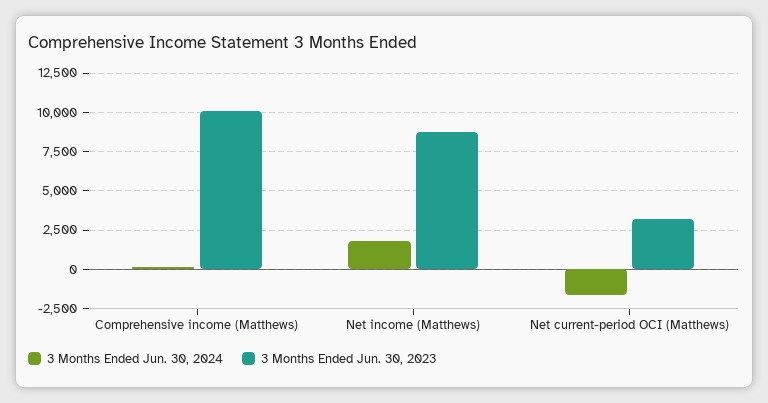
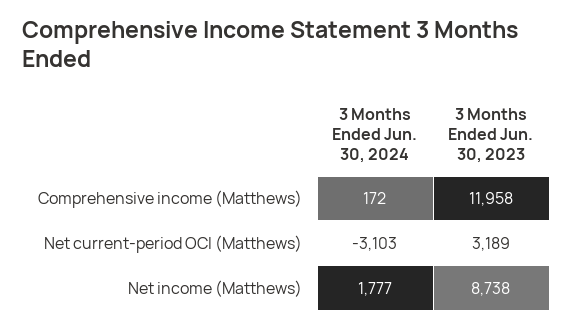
  {
    "3 Months Ended Jun. 30, 2024": {
      "Comprehensive income (Matthews)": 172,
      "Net income (Matthews)": 1777,
-     "Net current-period OCI (Matthews)": -1500
+     "Net current-period OCI (Matthews)": -3103
    },
    "3 Months Ended Jun. 30, 2023": {
-     "Comprehensive income (Matthews)": 10000,
+     "Comprehensive income (Matthews)": 11958,
      "Net income (Matthews)": 8738,
      "Net current-period OCI (Matthews)": 3189
    }
  }

